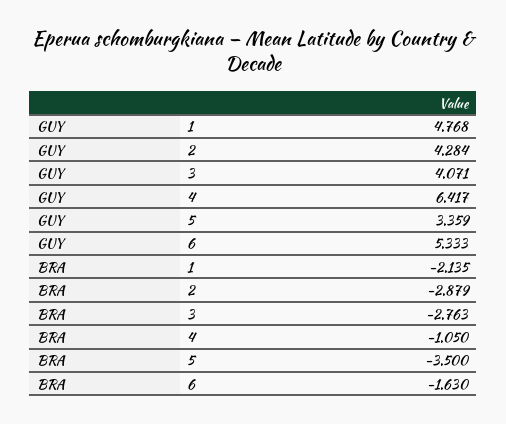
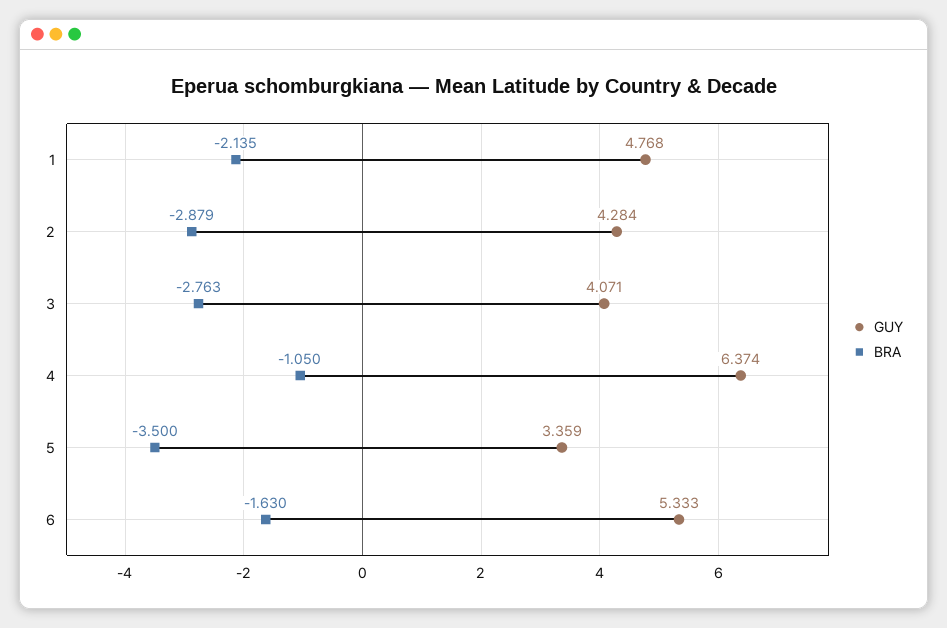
  {
    "GUY": {
      "1": 4.768,
      "2": 4.284,
      "3": 4.071,
-     "4": 6.417,
+     "4": 6.374,
      "5": 3.359,
      "6": 5.333
    },
    "BRA": {
      "1": -2.135,
      "2": -2.879,
      "3": -2.763,
      "4": -1.05,
      "5": -3.5,
      "6": -1.63
    }
  }

